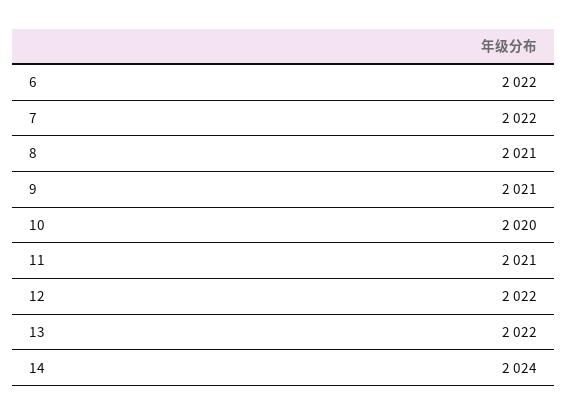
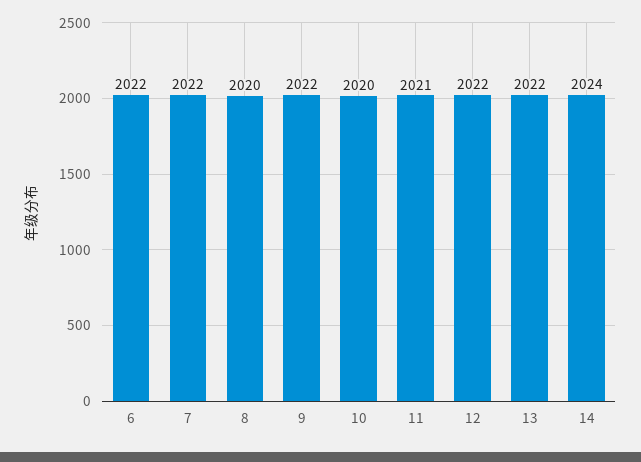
  {
    "6": 2022,
    "7": 2022,
-   "8": 2021,
+   "8": 2020,
-   "9": 2021,
+   "9": 2022,
    "10": 2020,
    "11": 2021,
    "12": 2022,
    "13": 2022,
    "14": 2024
  }

